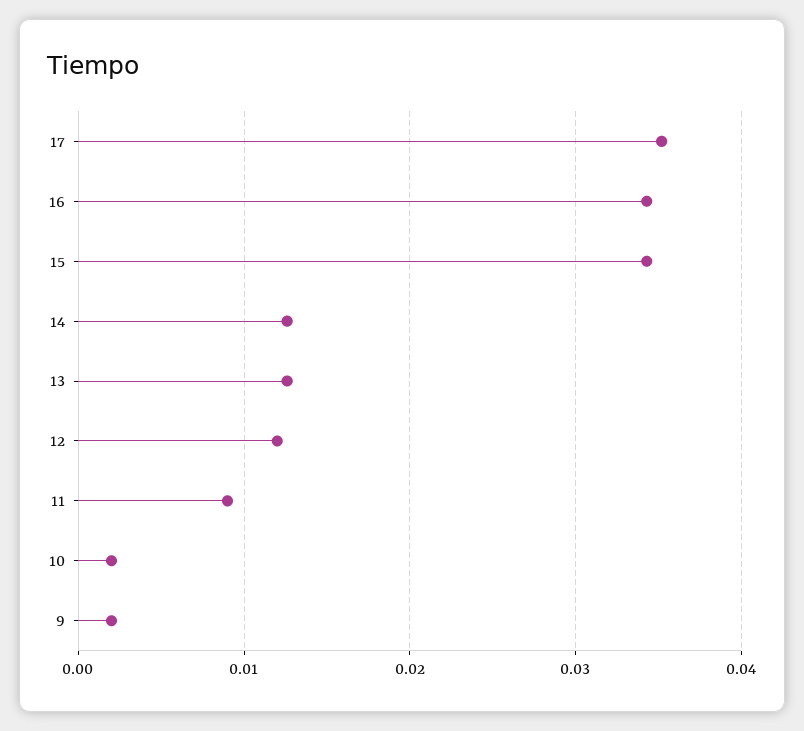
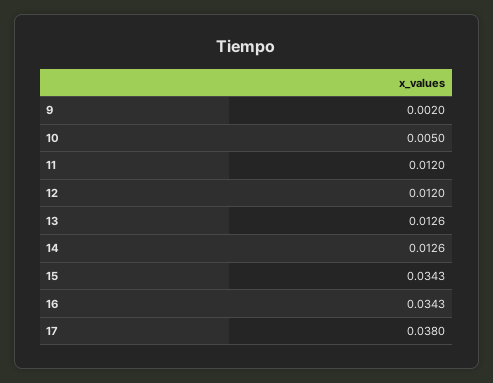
  {
-   "17": 0.035,
+   "17": 0.038,
    "16": 0.0343,
    "15": 0.0343,
    "14": 0.0126,
    "13": 0.0126,
    "12": 0.012,
-   "11": 0.009,
+   "11": 0.012,
-   "10": 0.002,
+   "10": 0.005,
    "9": 0.002
  }

